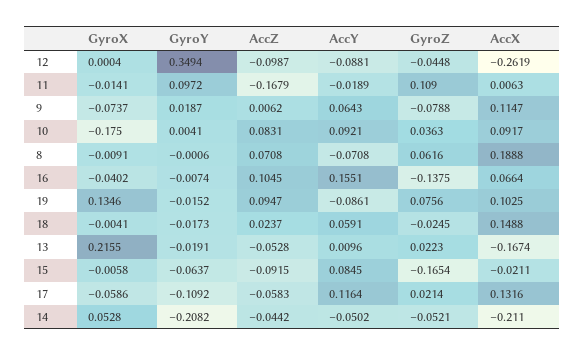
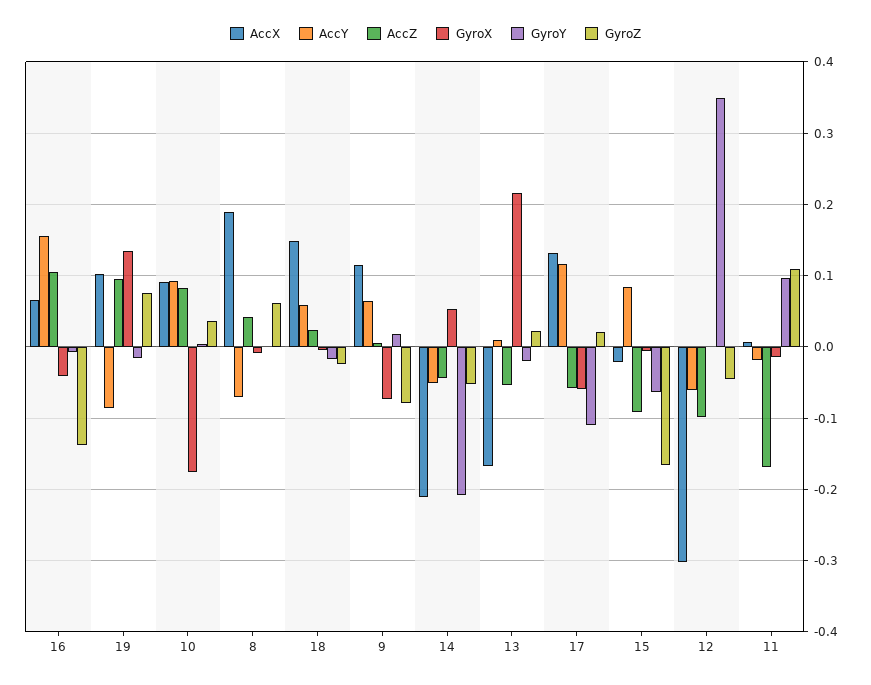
  {
    "GyroX": {
      "12": 0.0004,
      "11": -0.0141,
      "9": -0.0737,
      "10": -0.175,
      "8": -0.0091,
      "16": -0.0402,
      "19": 0.1346,
      "18": -0.0041,
      "13": 0.2155,
      "15": -0.0058,
      "17": -0.0586,
      "14": 0.0528
    },
    "GyroY": {
      "12": 0.3494,
      "11": 0.0972,
      "9": 0.0187,
      "10": 0.0041,
      "8": -0.0006,
      "16": -0.0074,
      "19": -0.0152,
      "18": -0.0173,
      "13": -0.0191,
      "15": -0.0637,
      "17": -0.1092,
      "14": -0.2082
    },
    "AccZ": {
      "12": -0.0987,
      "11": -0.1679,
      "9": 0.0062,
      "10": 0.0831,
-     "8": 0.0708,
+     "8": 0.04,
      "16": 0.1045,
      "19": 0.0947,
      "18": 0.0237,
      "13": -0.0528,
      "15": -0.0915,
      "17": -0.0583,
      "14": -0.0442
    },
    "AccY": {
-     "12": -0.0881,
+     "12": -0.06,
      "11": -0.0189,
      "9": 0.0643,
      "10": 0.0921,
      "8": -0.0708,
      "16": 0.1551,
      "19": -0.0861,
      "18": 0.0591,
      "13": 0.0096,
      "15": 0.0845,
      "17": 0.1164,
      "14": -0.0502
    },
    "GyroZ": {
      "12": -0.0448,
      "11": 0.109,
      "9": -0.0788,
      "10": 0.0363,
      "8": 0.0616,
      "16": -0.1375,
      "19": 0.0756,
      "18": -0.0245,
      "13": 0.0223,
      "15": -0.1654,
      "17": 0.0214,
      "14": -0.0521
    },
    "AccX": {
-     "12": -0.2619,
+     "12": -0.3,
      "11": 0.0063,
      "9": 0.1147,
      "10": 0.0917,
      "8": 0.1888,
      "16": 0.0664,
      "19": 0.1025,
      "18": 0.1488,
      "13": -0.1674,
      "15": -0.0211,
      "17": 0.1316,
      "14": -0.211
    }
  }

